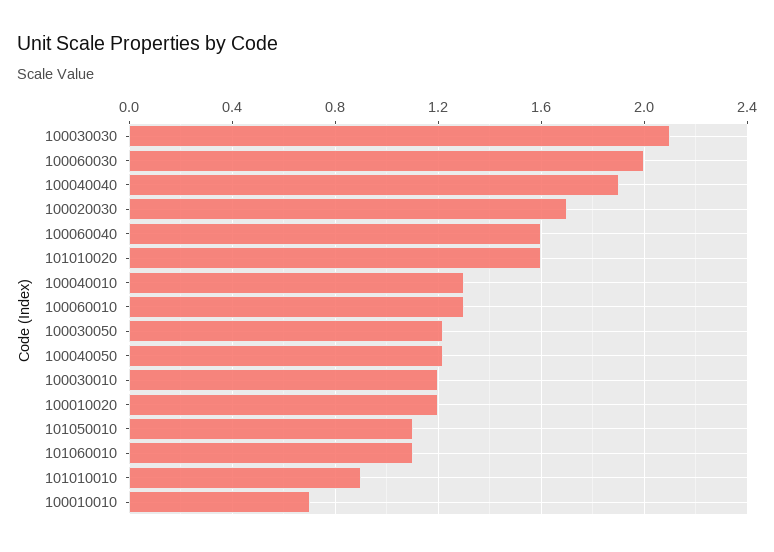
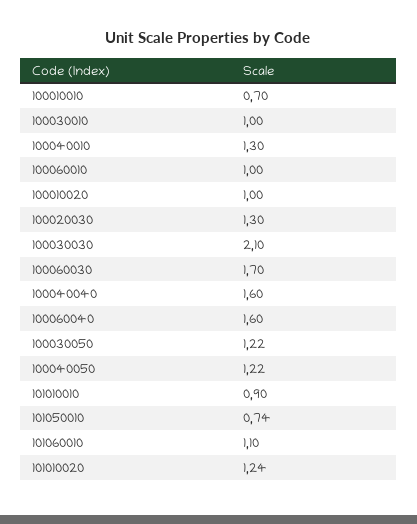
  {
    "100030030": 2.1,
-   "100060030": 2,
+   "100060030": 1.7,
-   "100040040": 1.9,
+   "100040040": 1.6,
-   "100020030": 1.7,
+   "100020030": 1.3,
    "100060040": 1.6,
-   "101010020": 1.6,
+   "101010020": 1.24,
    "100040010": 1.3,
-   "100060010": 1.3,
+   "100060010": 1,
    "100030050": 1.22,
    "100040050": 1.22,
-   "100030010": 1.2,
+   "100030010": 1,
-   "100010020": 1.2,
+   "100010020": 1,
-   "101050010": 1.1,
+   "101050010": 0.74,
    "101060010": 1.1,
    "101010010": 0.9,
    "100010010": 0.7
  }

